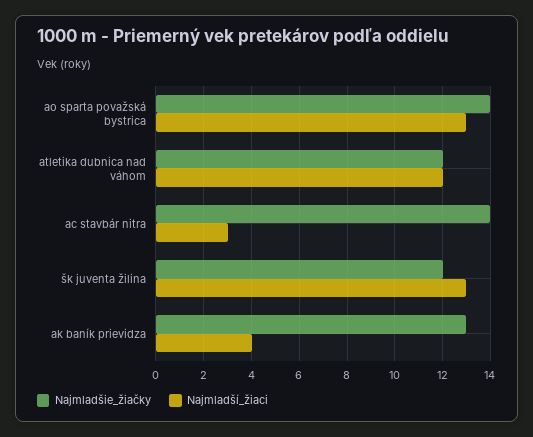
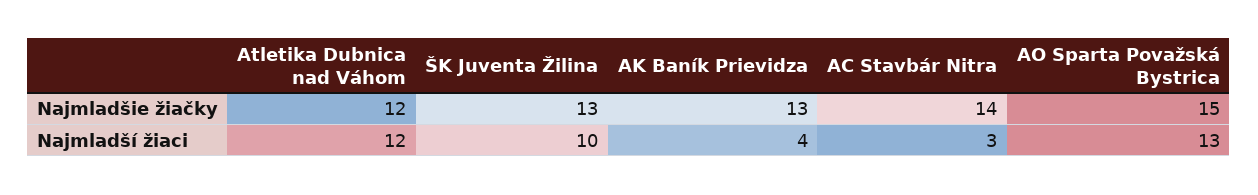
  {
    "Najmladšie_žiačky": {
-     "ao sparta považská bystrica": 14,
+     "ao sparta považská bystrica": 15,
      "atletika dubnica nad váhom": 12,
      "ac stavbár nitra": 14,
-     "šk juventa žilina": 12,
+     "šk juventa žilina": 13,
      "ak baník prievidza": 13
    },
    "Najmladší_žiaci": {
      "ao sparta považská bystrica": 13,
      "atletika dubnica nad váhom": 12,
      "ac stavbár nitra": 3,
-     "šk juventa žilina": 13,
+     "šk juventa žilina": 10,
      "ak baník prievidza": 4
    }
  }

